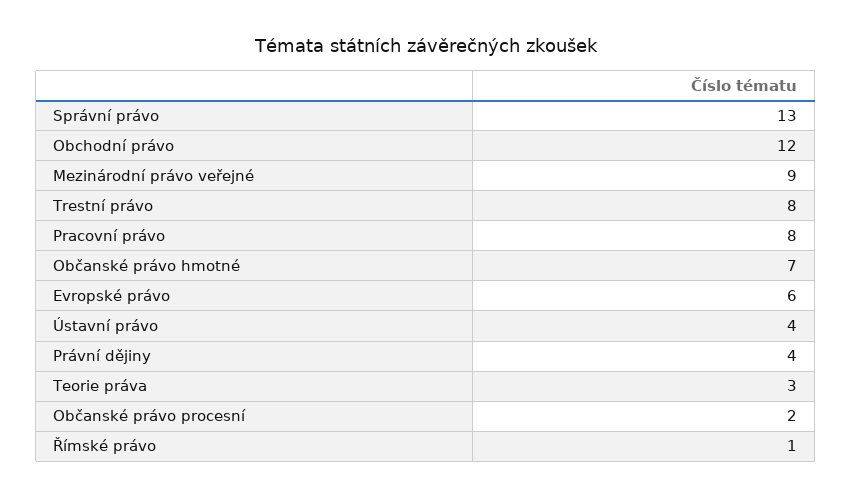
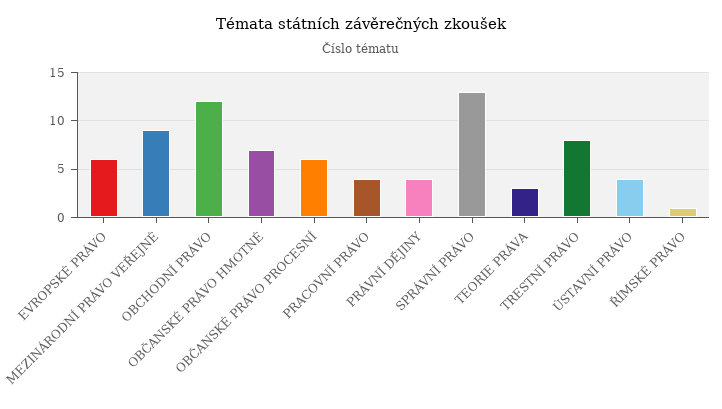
  {
    "Správní právo": 13,
    "Obchodní právo": 12,
    "Mezinárodní právo veřejné": 9,
    "Trestní právo": 8,
-   "Pracovní právo": 8,
+   "Pracovní právo": 4,
    "Občanské právo hmotné": 7,
    "Evropské právo": 6,
    "Ústavní právo": 4,
    "Právní dějiny": 4,
    "Teorie práva": 3,
-   "Občanské právo procesní": 2,
+   "Občanské právo procesní": 6,
    "Římské právo": 1
  }

